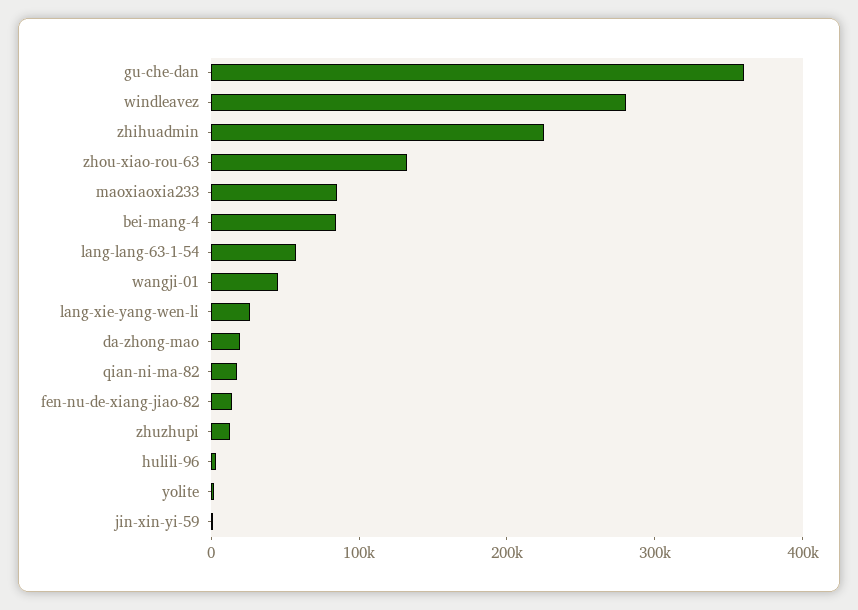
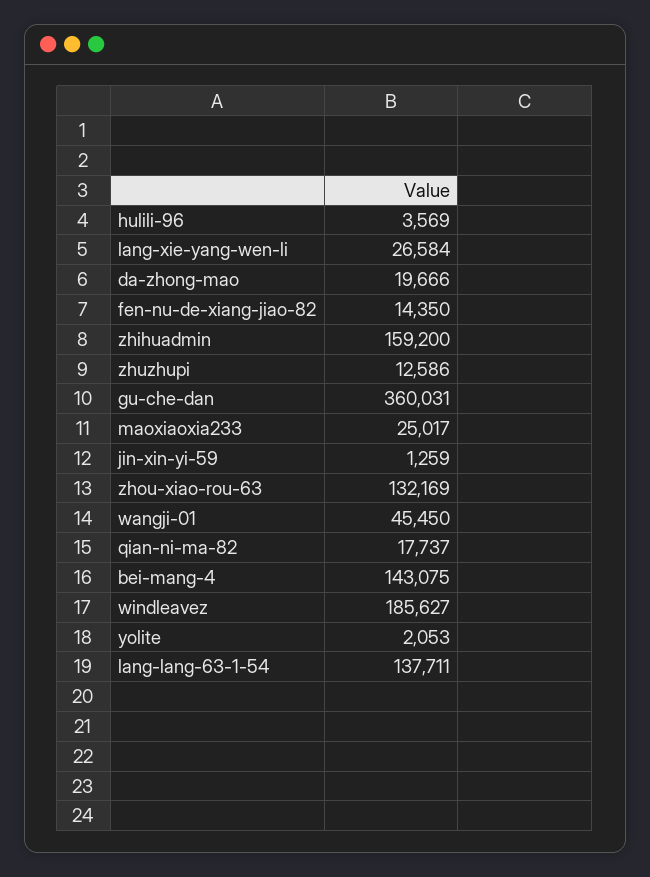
  {
    "gu-che-dan": 360031,
-   "windleavez": 280000,
+   "windleavez": 185627,
-   "zhihuadmin": 220000,
+   "zhihuadmin": 159200,
    "zhou-xiao-rou-63": 132169,
-   "maoxiaoxia233": 80000,
+   "maoxiaoxia233": 25017,
-   "bei-mang-4": 80000,
+   "bei-mang-4": 143075,
-   "lang-lang-63-1-54": 60000,
+   "lang-lang-63-1-54": 137711,
    "wangji-01": 45450,
    "lang-xie-yang-wen-li": 26584,
    "da-zhong-mao": 19666,
    "qian-ni-ma-82": 17737,
    "fen-nu-de-xiang-jiao-82": 14350,
    "zhuzhupi": 12586,
    "hulili-96": 3569,
    "yolite": 2053,
    "jin-xin-yi-59": 1259
  }

